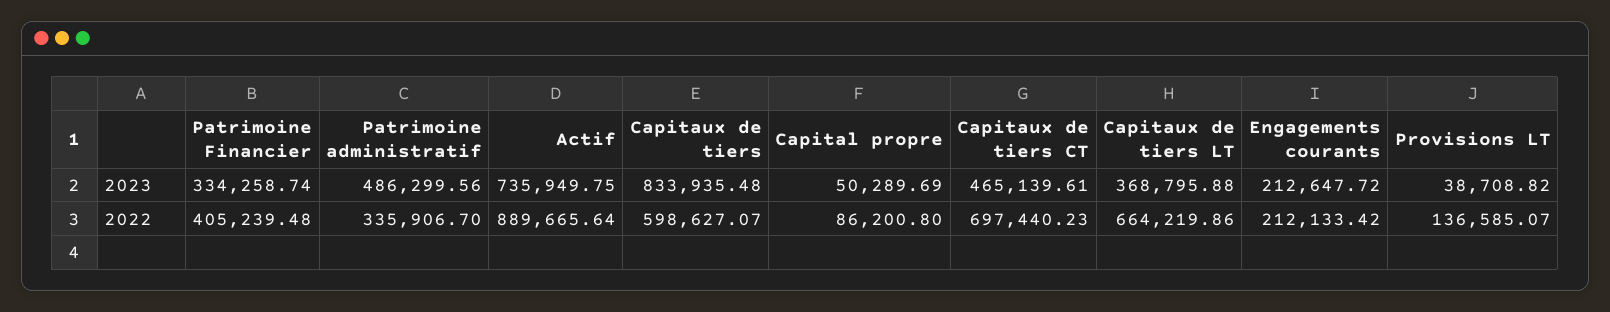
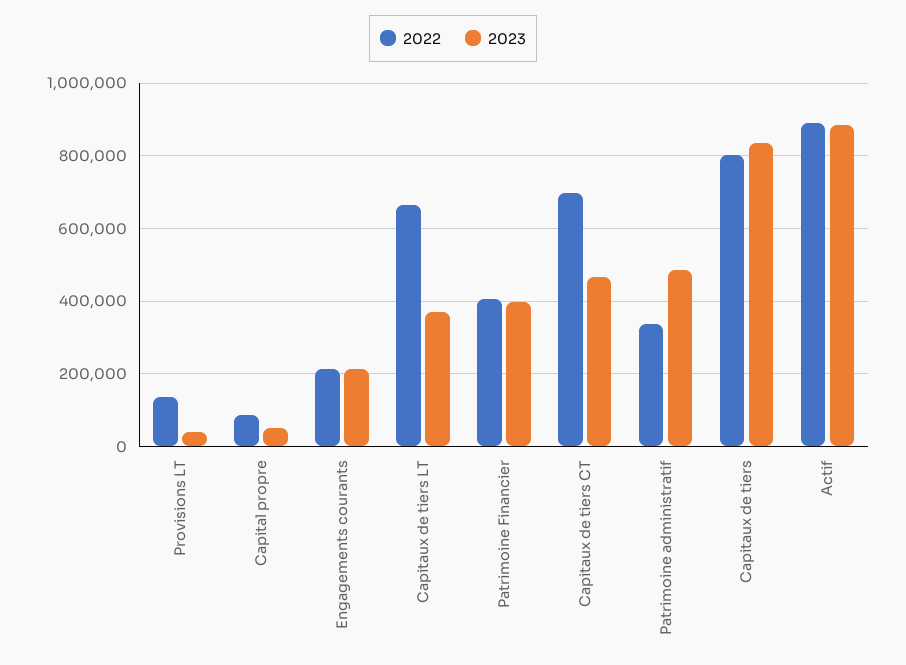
  {
    "2023": {
-     "Patrimoine Financier": 334258.74,
+     "Patrimoine Financier": 400000,
      "Patrimoine administratif": 486299.56,
-     "Actif": 735949.75,
+     "Actif": 880000,
      "Capitaux de tiers": 833935.48,
      "Capital propre": 50289.69,
      "Capitaux de tiers CT": 465139.61,
      "Capitaux de tiers LT": 368795.88,
      "Engagements courants": 212647.72,
      "Provisions LT": 38708.82
    },
    "2022": {
      "Patrimoine Financier": 405239.48,
      "Patrimoine administratif": 335906.7,
      "Actif": 889665.64,
-     "Capitaux de tiers": 598627.07,
+     "Capitaux de tiers": 800000,
      "Capital propre": 86200.8,
      "Capitaux de tiers CT": 697440.23,
      "Capitaux de tiers LT": 664219.86,
      "Engagements courants": 212133.42,
      "Provisions LT": 136585.07
    }
  }

